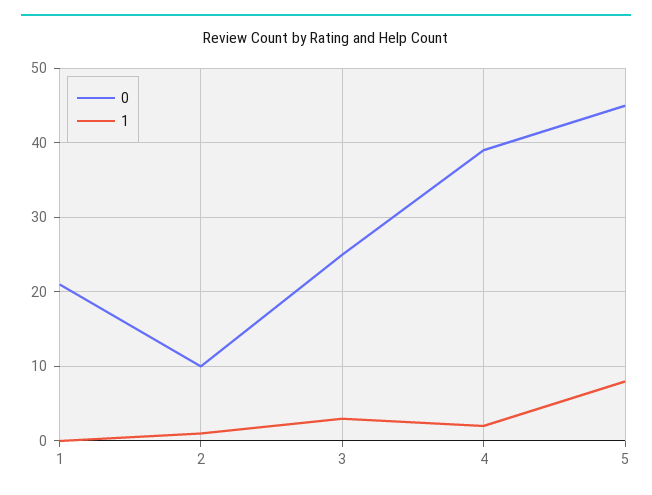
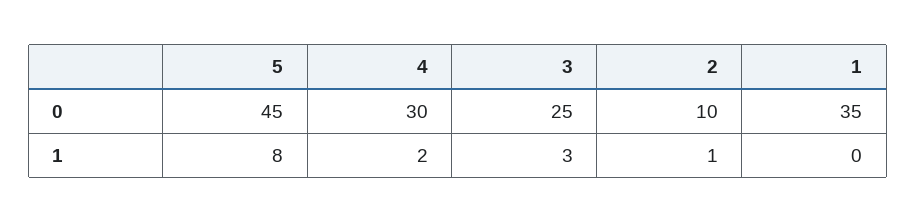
  {
    "0": {
-     "1": 21,
+     "1": 35,
      "2": 10,
      "3": 25,
-     "4": 39,
+     "4": 30,
      "5": 45
    },
    "1": {
      "1": 0,
      "2": 1,
      "3": 3,
      "4": 2,
      "5": 8
    }
  }

